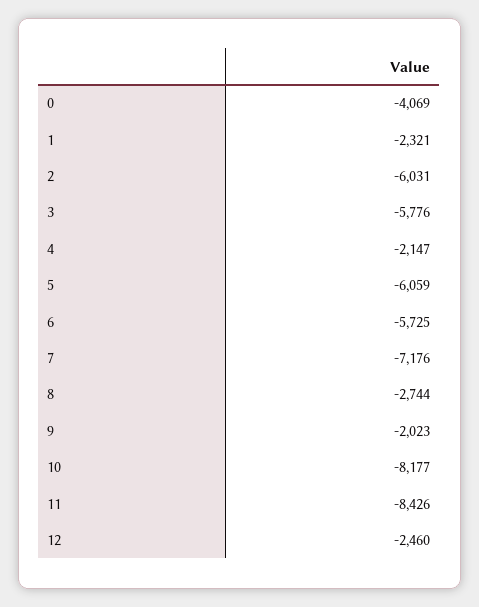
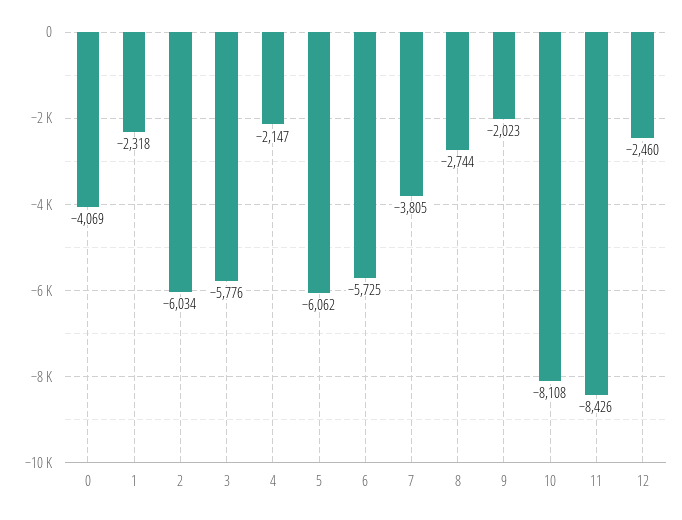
  {
    "0": -4069,
-   "1": -2321,
+   "1": -2318,
-   "2": -6031,
+   "2": -6034,
    "3": -5776,
    "4": -2147,
-   "5": -6059,
+   "5": -6062,
    "6": -5725,
-   "7": -7176,
+   "7": -3805,
    "8": -2744,
    "9": -2023,
-   "10": -8177,
+   "10": -8108,
    "11": -8426,
    "12": -2460
  }

